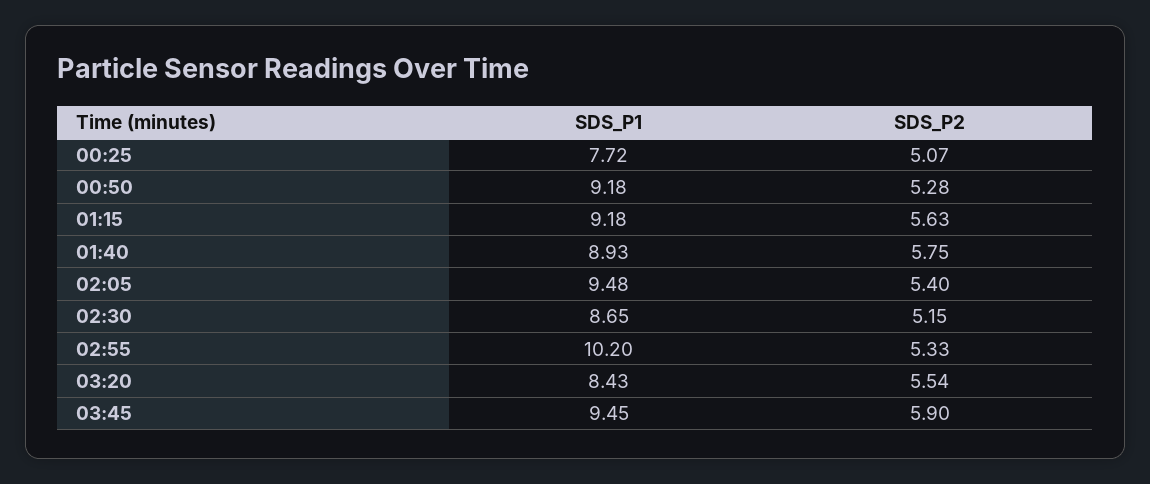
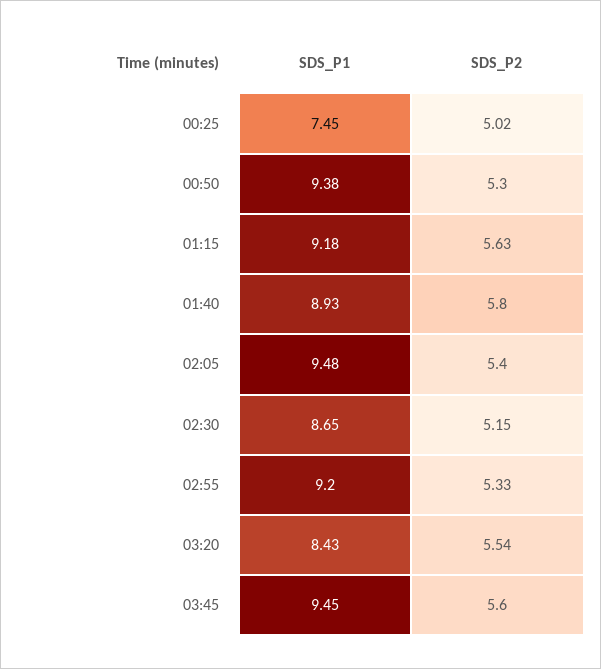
  {
    "SDS_P1": {
-     "00:25": 7.72,
+     "00:25": 7.45,
-     "00:50": 9.18,
+     "00:50": 9.38,
      "01:15": 9.18,
      "01:40": 8.93,
      "02:05": 9.48,
      "02:30": 8.65,
-     "02:55": 10.2,
+     "02:55": 9.2,
      "03:20": 8.43,
      "03:45": 9.45
    },
    "SDS_P2": {
-     "00:25": 5.07,
+     "00:25": 5.02,
-     "00:50": 5.28,
+     "00:50": 5.3,
      "01:15": 5.63,
-     "01:40": 5.75,
+     "01:40": 5.8,
      "02:05": 5.4,
      "02:30": 5.15,
      "02:55": 5.33,
      "03:20": 5.54,
-     "03:45": 5.9
+     "03:45": 5.6
    }
  }

